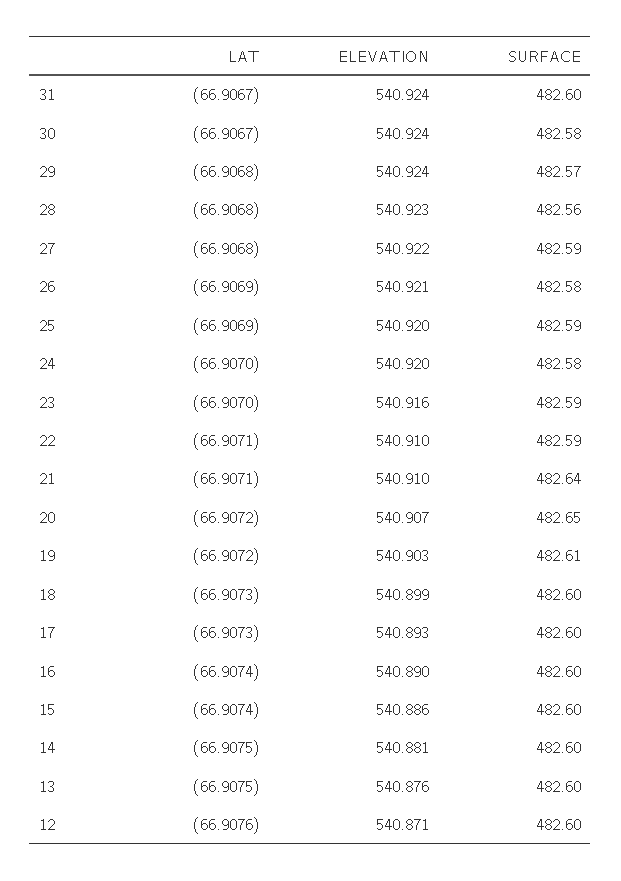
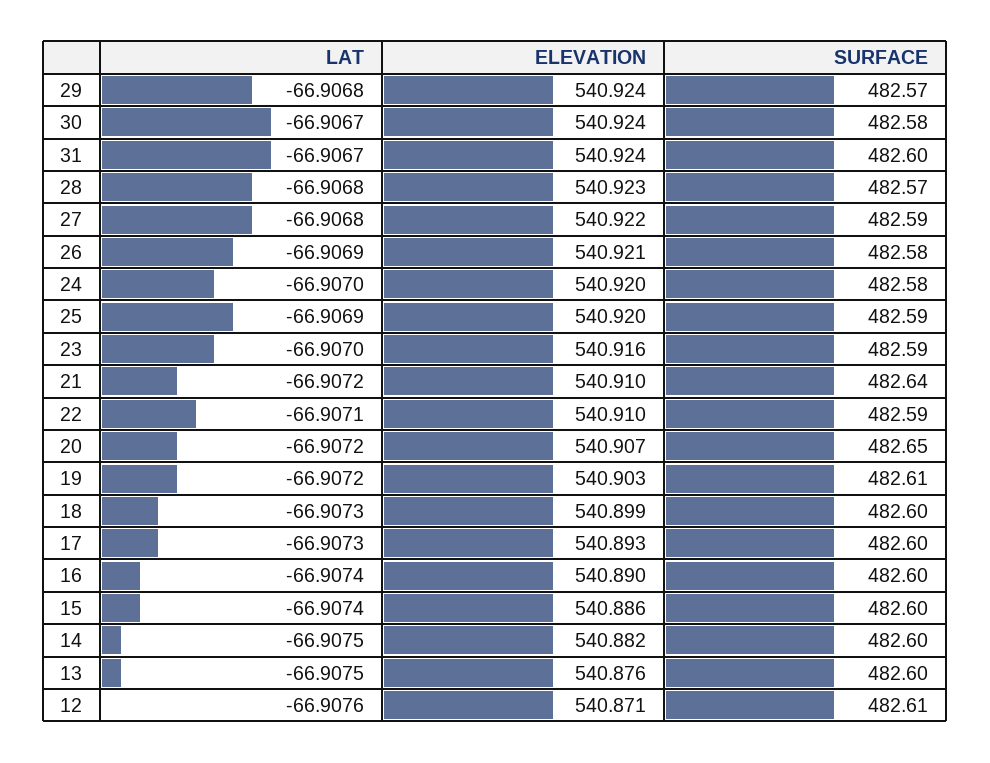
  {
    "LAT": {
      "31": -66.9067,
      "30": -66.9067,
      "29": -66.9068,
      "28": -66.9068,
      "27": -66.9068,
      "26": -66.9069,
      "25": -66.9069,
      "24": -66.907,
      "23": -66.907,
      "22": -66.9071,
-     "21": -66.9071,
+     "21": -66.9072,
      "20": -66.9072,
      "19": -66.9072,
      "18": -66.9073,
      "17": -66.9073,
      "16": -66.9074,
      "15": -66.9074,
      "14": -66.9075,
      "13": -66.9075,
      "12": -66.9076
    },
    "ELEVATION": {
      "31": 540.924,
      "30": 540.924,
      "29": 540.924,
      "28": 540.923,
      "27": 540.922,
      "26": 540.921,
      "25": 540.92,
      "24": 540.92,
      "23": 540.916,
      "22": 540.91,
      "21": 540.91,
      "20": 540.907,
      "19": 540.903,
      "18": 540.899,
      "17": 540.893,
      "16": 540.89,
      "15": 540.886,
-     "14": 540.881,
+     "14": 540.882,
      "13": 540.876,
      "12": 540.871
    },
    "SURFACE": {
      "31": 482.6,
      "30": 482.58,
      "29": 482.57,
-     "28": 482.56,
+     "28": 482.57,
      "27": 482.59,
      "26": 482.58,
      "25": 482.59,
      "24": 482.58,
      "23": 482.59,
      "22": 482.59,
      "21": 482.64,
      "20": 482.65,
      "19": 482.61,
      "18": 482.6,
      "17": 482.6,
      "16": 482.6,
      "15": 482.6,
      "14": 482.6,
      "13": 482.6,
-     "12": 482.6
+     "12": 482.61
    }
  }

